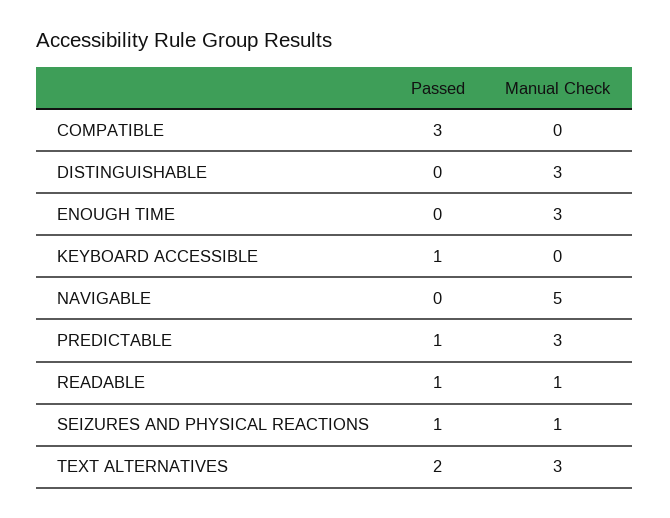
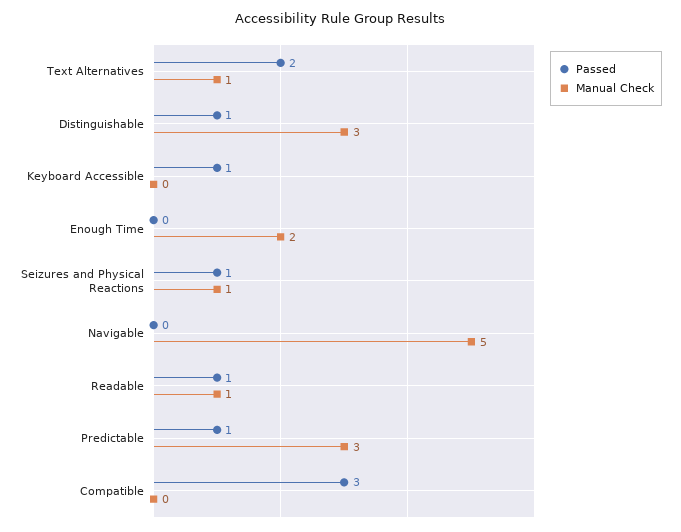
  {
    "Passed": {
      "COMPATIBLE": 3,
-     "DISTINGUISHABLE": 0,
+     "DISTINGUISHABLE": 1,
      "ENOUGH TIME": 0,
      "KEYBOARD ACCESSIBLE": 1,
      "NAVIGABLE": 0,
      "PREDICTABLE": 1,
      "READABLE": 1,
      "SEIZURES AND PHYSICAL REACTIONS": 1,
      "TEXT ALTERNATIVES": 2
    },
    "Manual Check": {
      "COMPATIBLE": 0,
      "DISTINGUISHABLE": 3,
-     "ENOUGH TIME": 3,
+     "ENOUGH TIME": 2,
      "KEYBOARD ACCESSIBLE": 0,
      "NAVIGABLE": 5,
      "PREDICTABLE": 3,
      "READABLE": 1,
      "SEIZURES AND PHYSICAL REACTIONS": 1,
-     "TEXT ALTERNATIVES": 3
+     "TEXT ALTERNATIVES": 1
    }
  }

